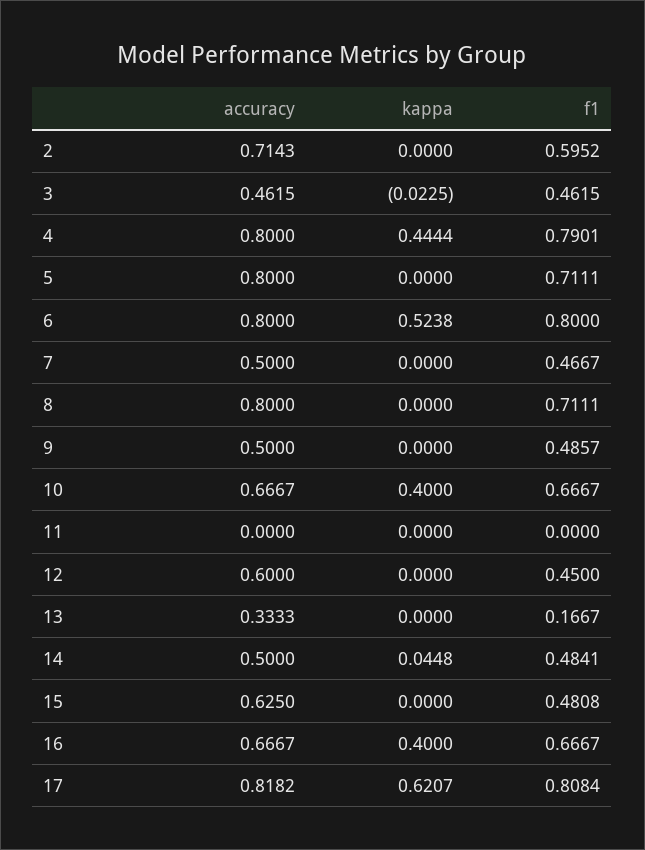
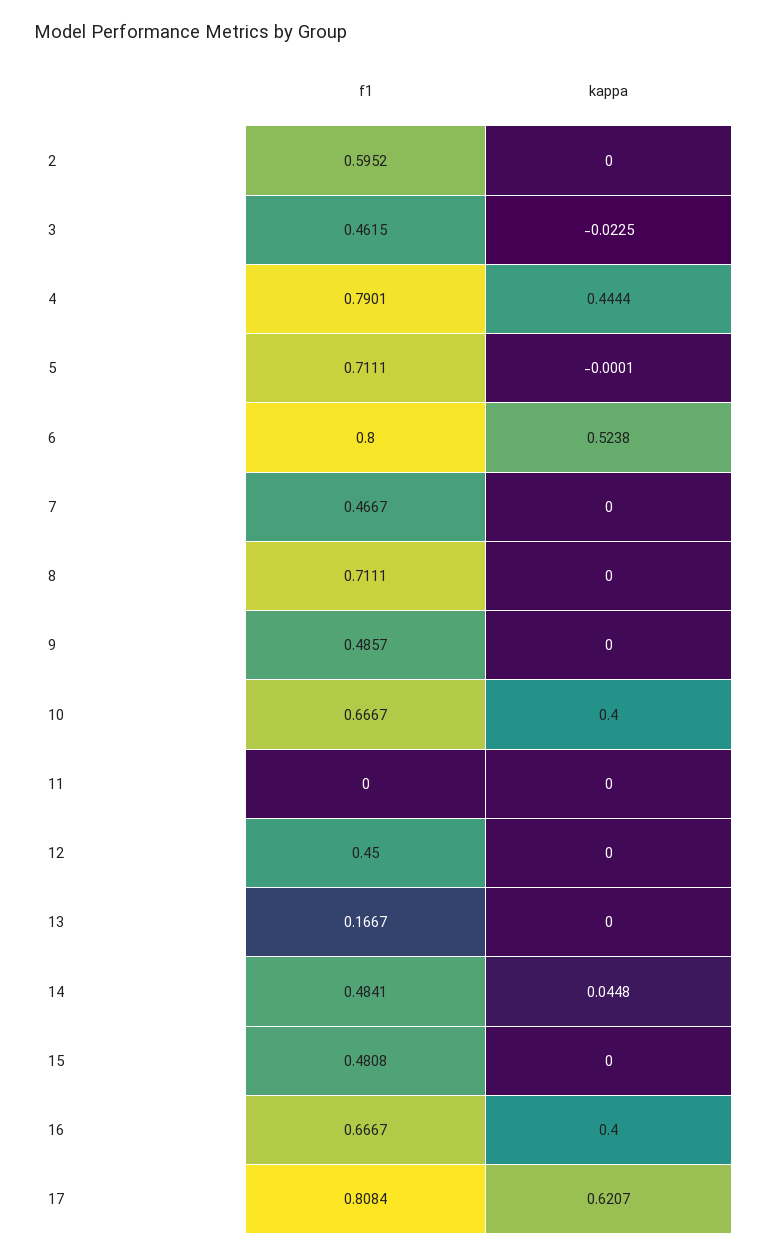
  {
-   "accuracy": {
-     "2": 0.7143,
-     "3": 0.4615,
-     "4": 0.8,
-     "5": 0.8,
-     "6": 0.8,
-     "7": 0.5,
-     "8": 0.8,
-     "9": 0.5,
-     "10": 0.6667,
-     "11": 0,
-     "12": 0.6,
-     "13": 0.3333,
-     "14": 0.5,
-     "15": 0.625,
-     "16": 0.6667,
-     "17": 0.8182
-   },
    "kappa": {
      "2": 0,
      "3": -0.0225,
      "4": 0.4444,
-     "5": 0,
+     "5": -0.0001,
      "6": 0.5238,
      "7": 0,
      "8": 0,
      "9": 0,
      "10": 0.4,
      "11": 0,
      "12": 0,
      "13": 0,
      "14": 0.0448,
      "15": 0,
      "16": 0.4,
      "17": 0.6207
    },
    "f1": {
      "2": 0.5952,
      "3": 0.4615,
      "4": 0.7901,
      "5": 0.7111,
      "6": 0.8,
      "7": 0.4667,
      "8": 0.7111,
      "9": 0.4857,
      "10": 0.6667,
      "11": 0,
      "12": 0.45,
      "13": 0.1667,
      "14": 0.4841,
      "15": 0.4808,
      "16": 0.6667,
      "17": 0.8084
    }
  }

